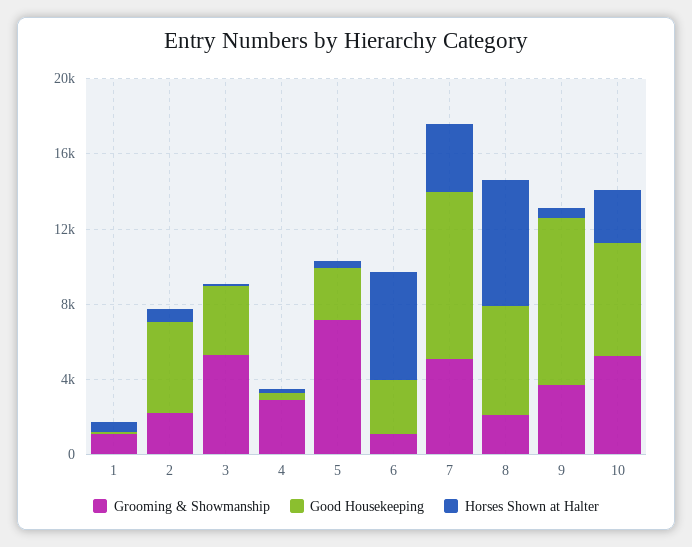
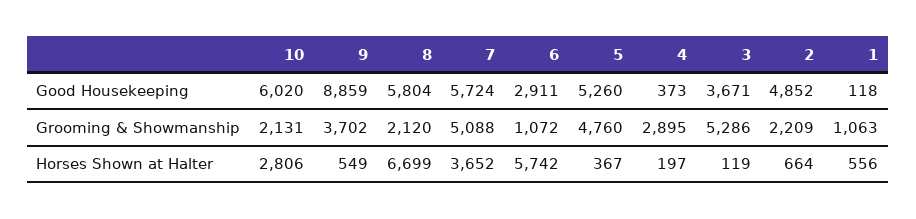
  {
    "Grooming & Showmanship": {
      "1": 1063,
      "2": 2209,
      "3": 5286,
      "4": 2895,
-     "5": 7000,
+     "5": 4760,
      "6": 1072,
      "7": 5088,
      "8": 2120,
      "9": 3702,
-     "10": 5000
+     "10": 2131
    },
    "Good Housekeeping": {
      "1": 118,
      "2": 4852,
      "3": 3671,
      "4": 373,
-     "5": 3000,
+     "5": 5260,
      "6": 2911,
-     "7": 9000,
+     "7": 5724,
      "8": 5804,
      "9": 8859,
      "10": 6020
    },
    "Horses Shown at Halter": {
      "1": 556,
      "2": 664,
      "3": 119,
      "4": 197,
      "5": 367,
      "6": 5742,
      "7": 3652,
      "8": 6699,
      "9": 549,
      "10": 2806
    }
  }

